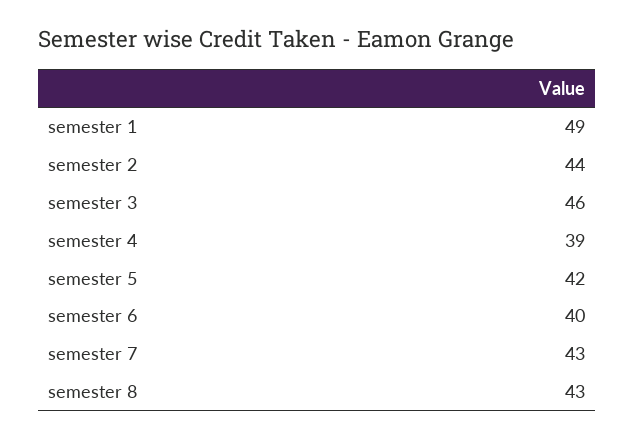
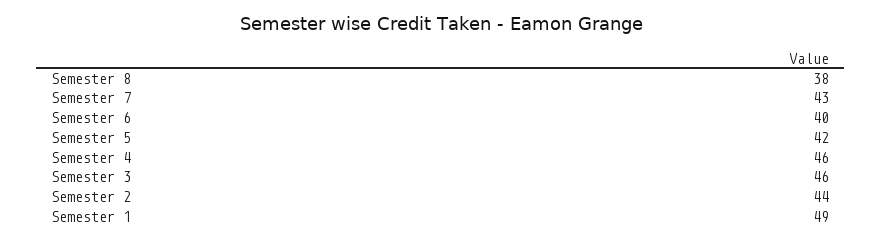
  {
    "semester 1": 49,
    "semester 2": 44,
    "semester 3": 46,
-   "semester 4": 39,
+   "semester 4": 46,
    "semester 5": 42,
    "semester 6": 40,
    "semester 7": 43,
-   "semester 8": 43
+   "semester 8": 38
  }

